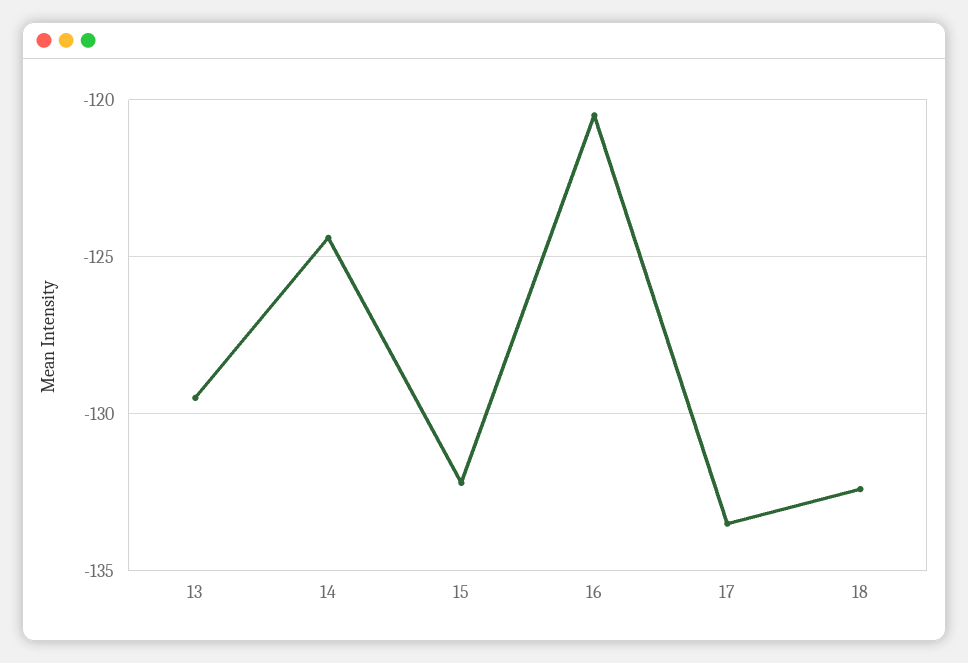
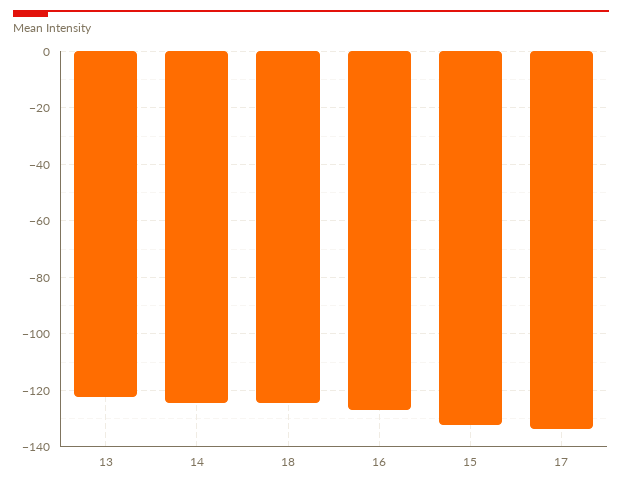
  {
-   "13": -129.5,
+   "13": -122.5,
    "14": -124.5,
    "15": -132,
-   "16": -120.5,
+   "16": -127.5,
    "17": -133.5,
-   "18": -132.5
+   "18": -125
  }

